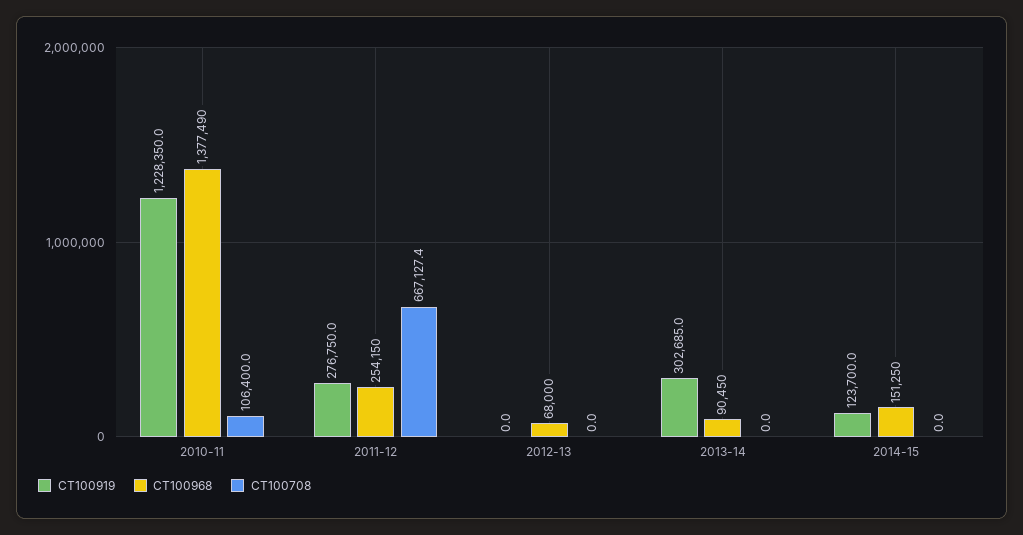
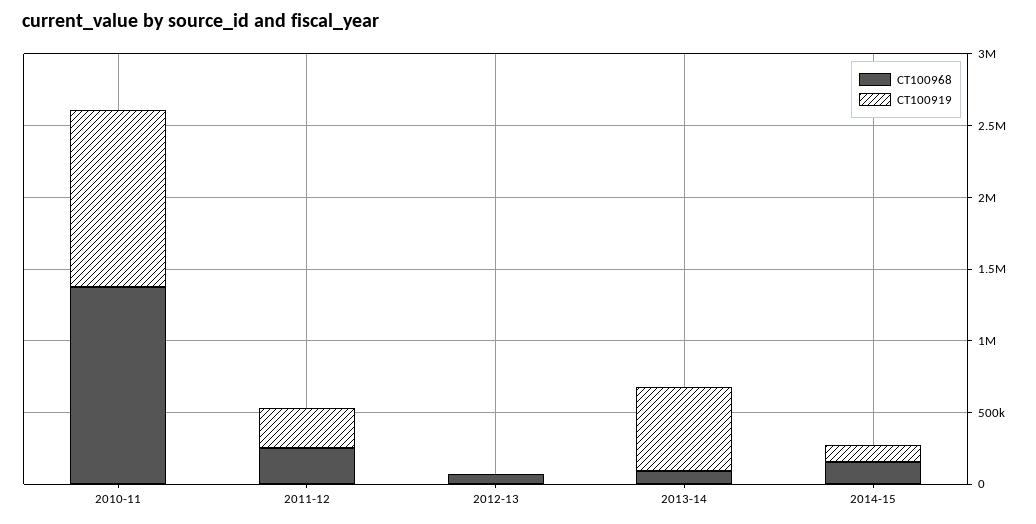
  {
    "CT100919": {
      "2010-11": 1228350,
      "2011-12": 276750,
      "2012-13": 0,
-     "2013-14": 302685,
+     "2013-14": 600000,
      "2014-15": 123700
    },
    "CT100968": {
      "2010-11": 1377490,
      "2011-12": 254150,
      "2012-13": 68000,
      "2013-14": 90450,
      "2014-15": 151250
-   },
+   }
-   "CT100708": {
-     "2010-11": 106400,
-     "2011-12": 667127.4,
-     "2012-13": 0,
-     "2013-14": 0,
-     "2014-15": 0
-   }
  }

